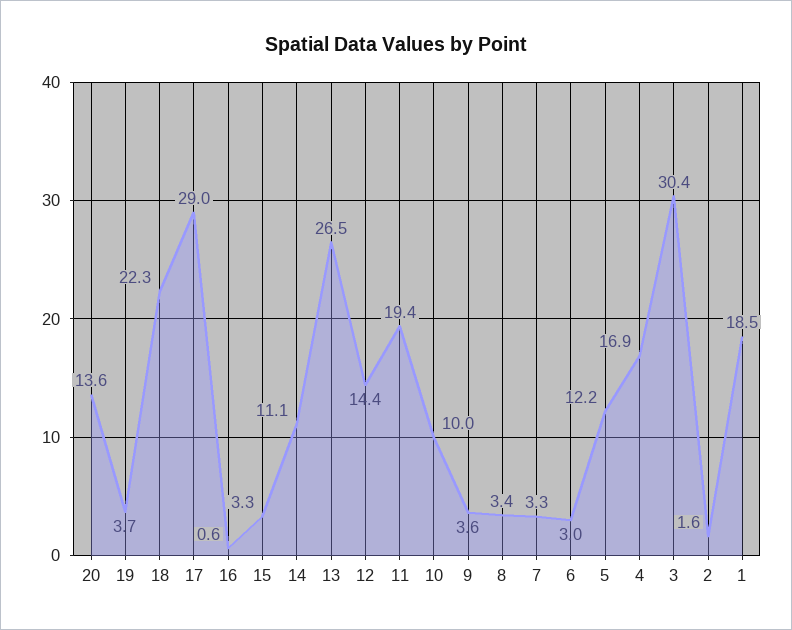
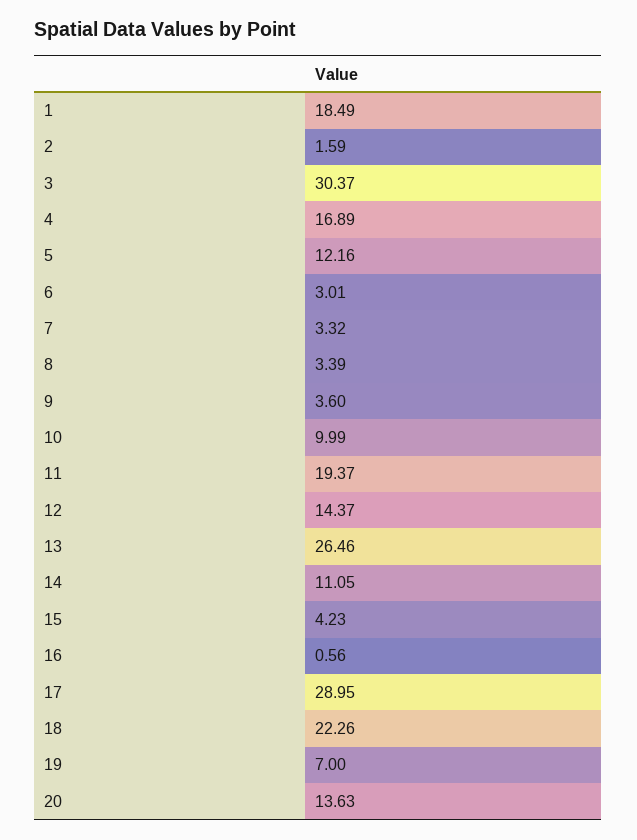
  {
    "20": 13.63,
-   "19": 3.7,
+   "19": 7,
    "18": 22.26,
    "17": 28.95,
    "16": 0.56,
-   "15": 3.3,
+   "15": 4.23,
    "14": 11.05,
    "13": 26.46,
    "12": 14.37,
    "11": 19.37,
    "10": 9.99,
    "9": 3.6,
    "8": 3.39,
    "7": 3.32,
    "6": 3.01,
    "5": 12.16,
    "4": 16.89,
    "3": 30.37,
    "2": 1.59,
    "1": 18.49
  }

